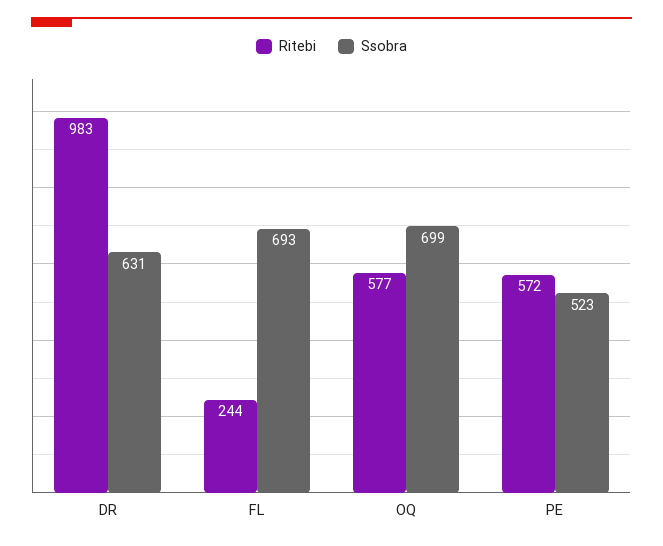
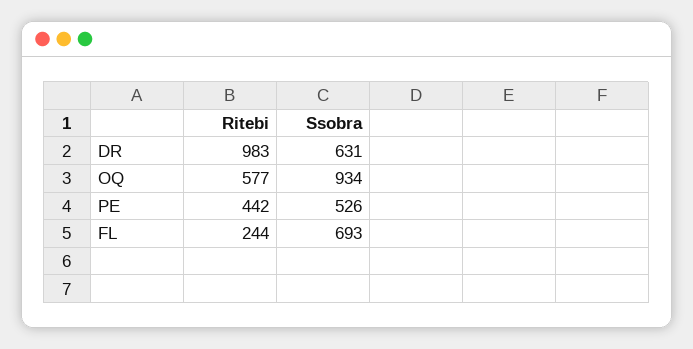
  {
    "Ritebi": {
      "DR": 983,
      "FL": 244,
      "OQ": 577,
-     "PE": 572
+     "PE": 442
    },
    "Ssobra": {
      "DR": 631,
      "FL": 693,
-     "OQ": 699,
+     "OQ": 934,
-     "PE": 523
+     "PE": 526
    }
  }

